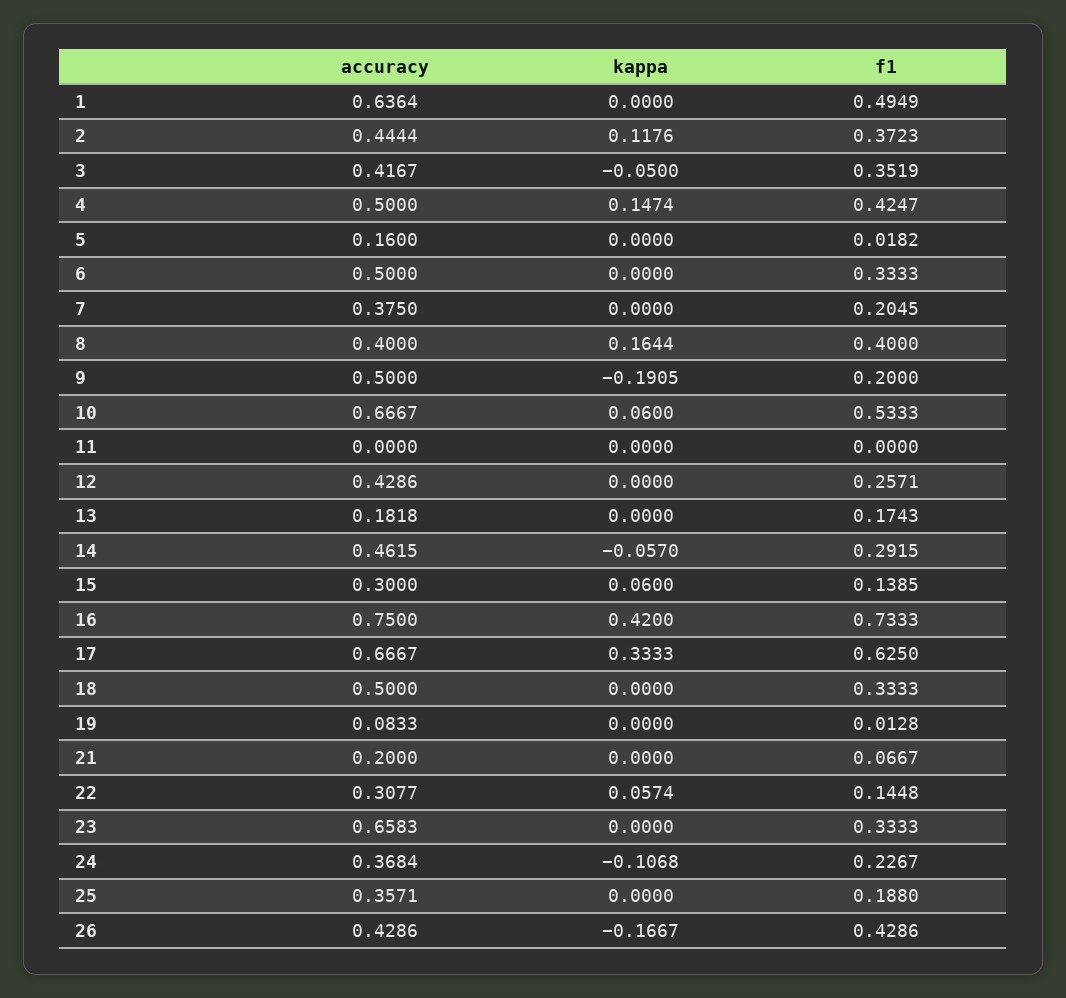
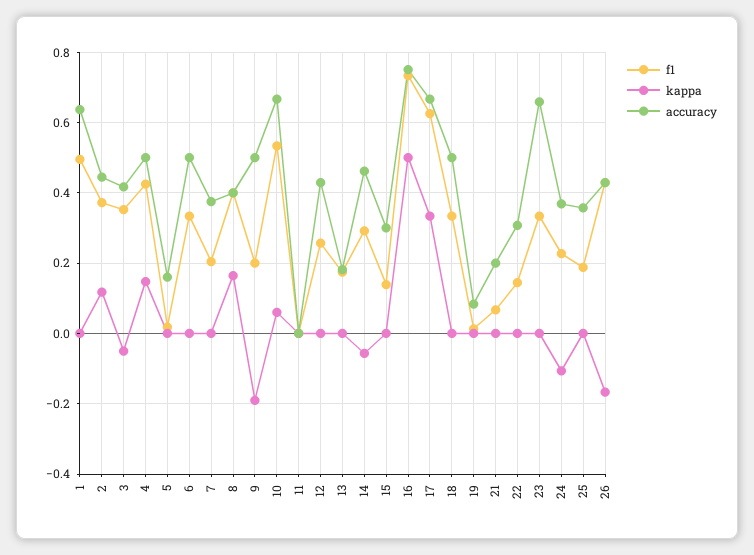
  {
    "accuracy": {
      "1": 0.6364,
      "2": 0.4444,
      "3": 0.4167,
      "4": 0.5,
      "5": 0.16,
      "6": 0.5,
      "7": 0.375,
      "8": 0.4,
      "9": 0.5,
      "10": 0.6667,
      "11": 0,
      "12": 0.4286,
      "13": 0.1818,
      "14": 0.4615,
      "15": 0.3,
      "16": 0.75,
      "17": 0.6667,
      "18": 0.5,
      "19": 0.0833,
      "21": 0.2,
      "22": 0.3077,
      "23": 0.6583,
      "24": 0.3684,
      "25": 0.3571,
      "26": 0.4286
    },
    "kappa": {
      "1": 0,
      "2": 0.1176,
      "3": -0.05,
      "4": 0.1474,
      "5": 0,
      "6": 0,
      "7": 0,
      "8": 0.1644,
      "9": -0.1905,
      "10": 0.06,
      "11": 0,
      "12": 0,
      "13": 0,
      "14": -0.057,
-     "15": 0.06,
+     "15": 0,
-     "16": 0.42,
+     "16": 0.5,
      "17": 0.3333,
      "18": 0,
      "19": 0,
      "21": 0,
-     "22": 0.0574,
+     "22": 0,
      "23": 0,
      "24": -0.1068,
      "25": 0,
      "26": -0.1667
    },
    "f1": {
      "1": 0.4949,
      "2": 0.3723,
      "3": 0.3519,
      "4": 0.4247,
      "5": 0.0182,
      "6": 0.3333,
      "7": 0.2045,
      "8": 0.4,
      "9": 0.2,
      "10": 0.5333,
      "11": 0,
      "12": 0.2571,
      "13": 0.1743,
      "14": 0.2915,
      "15": 0.1385,
      "16": 0.7333,
      "17": 0.625,
      "18": 0.3333,
      "19": 0.0128,
      "21": 0.0667,
      "22": 0.1448,
      "23": 0.3333,
      "24": 0.2267,
      "25": 0.188,
      "26": 0.4286
    }
  }

